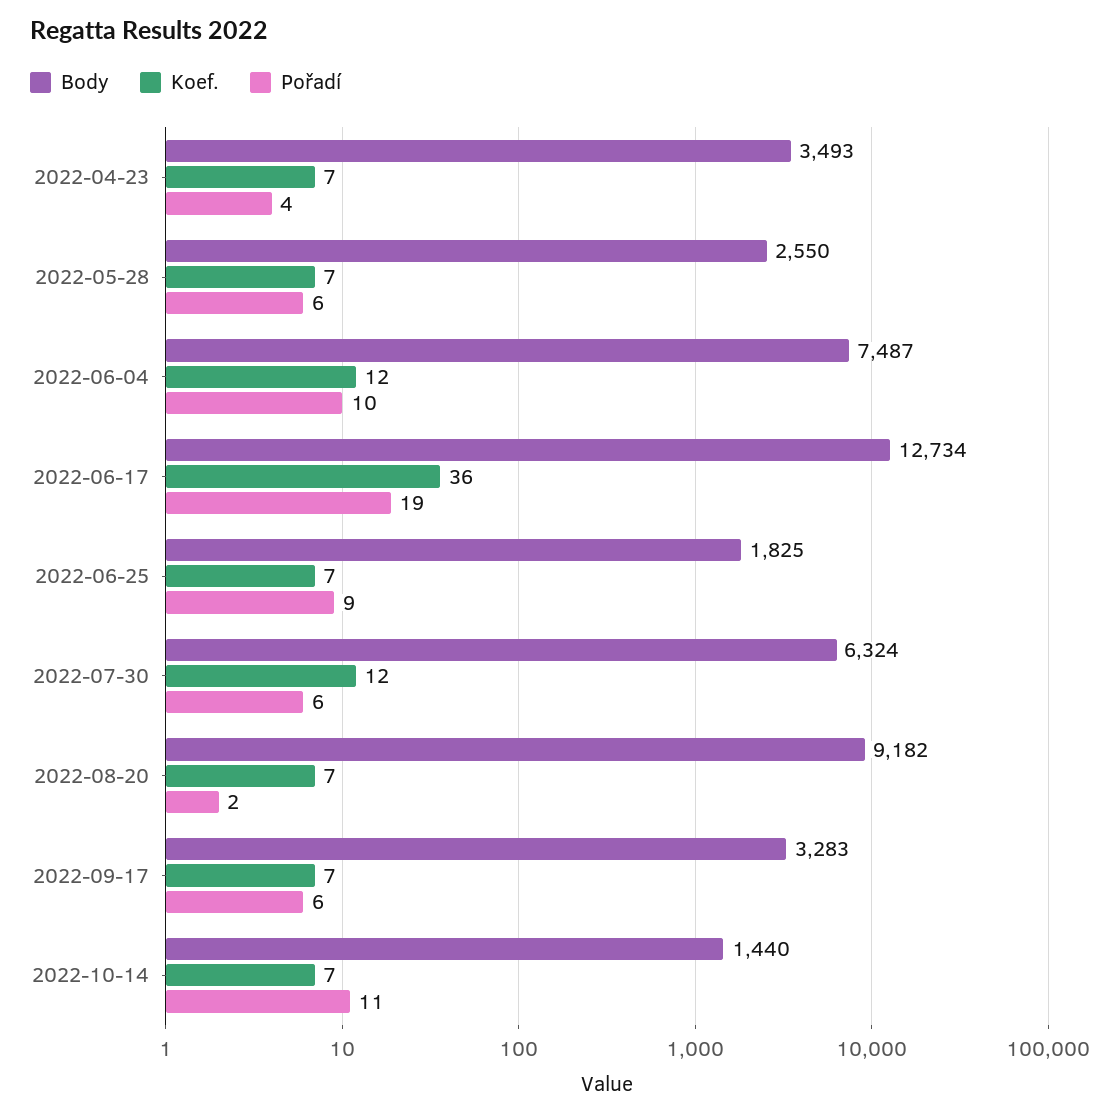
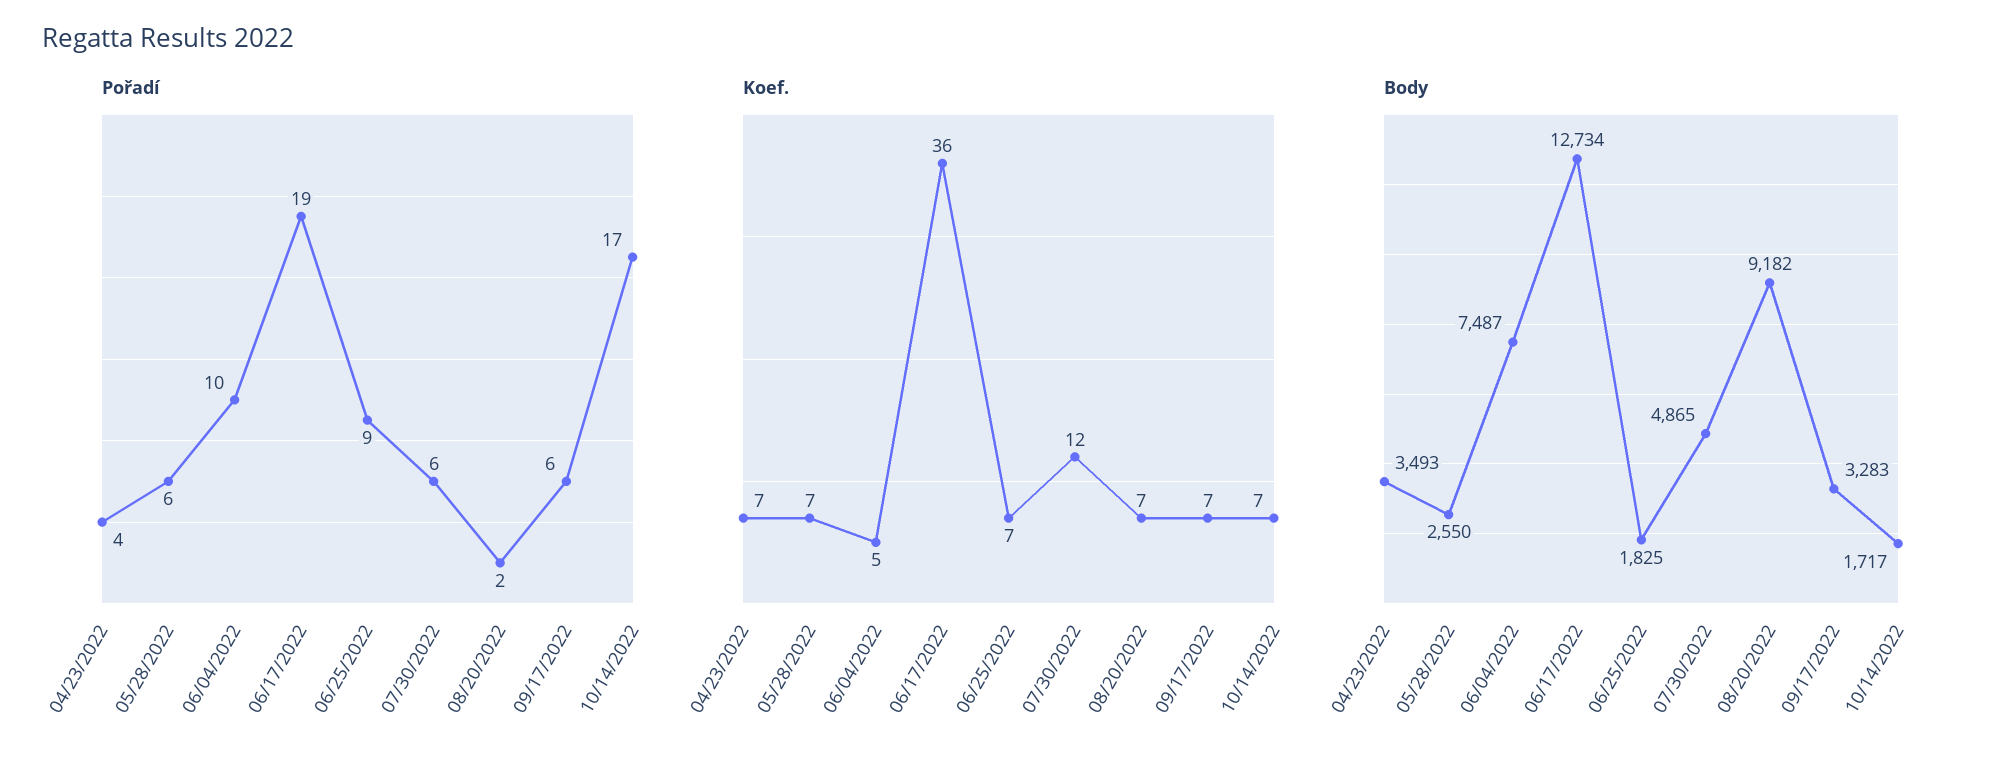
  {
    "Body": {
      "2022-04-23": 3493,
      "2022-05-28": 2550,
      "2022-06-04": 7487,
      "2022-06-17": 12734,
      "2022-06-25": 1825,
-     "2022-07-30": 6324,
+     "2022-07-30": 4865,
      "2022-08-20": 9182,
      "2022-09-17": 3283,
-     "2022-10-14": 1440
+     "2022-10-14": 1717
    },
    "Koef.": {
      "2022-04-23": 7,
      "2022-05-28": 7,
-     "2022-06-04": 12,
+     "2022-06-04": 5,
      "2022-06-17": 36,
      "2022-06-25": 7,
      "2022-07-30": 12,
      "2022-08-20": 7,
      "2022-09-17": 7,
      "2022-10-14": 7
    },
    "Pořadí": {
      "2022-04-23": 4,
      "2022-05-28": 6,
      "2022-06-04": 10,
      "2022-06-17": 19,
      "2022-06-25": 9,
      "2022-07-30": 6,
      "2022-08-20": 2,
      "2022-09-17": 6,
-     "2022-10-14": 11
+     "2022-10-14": 17
    }
  }

